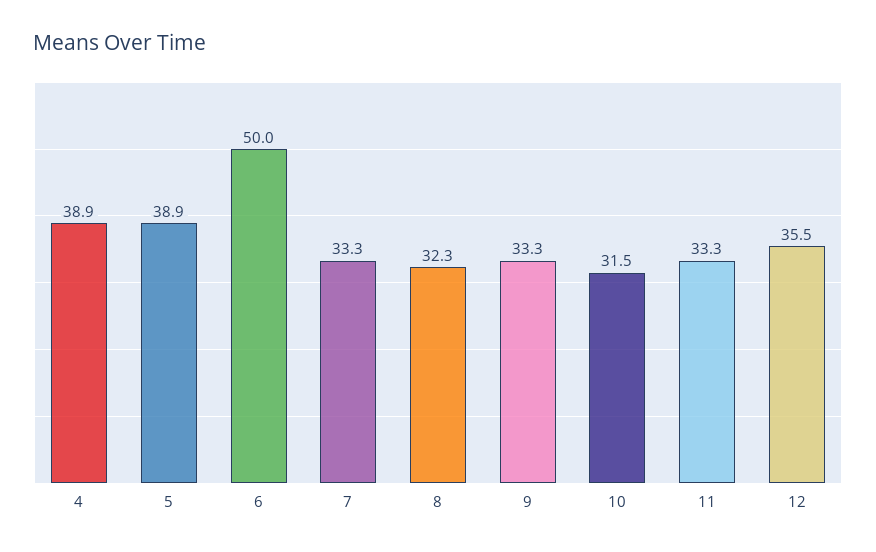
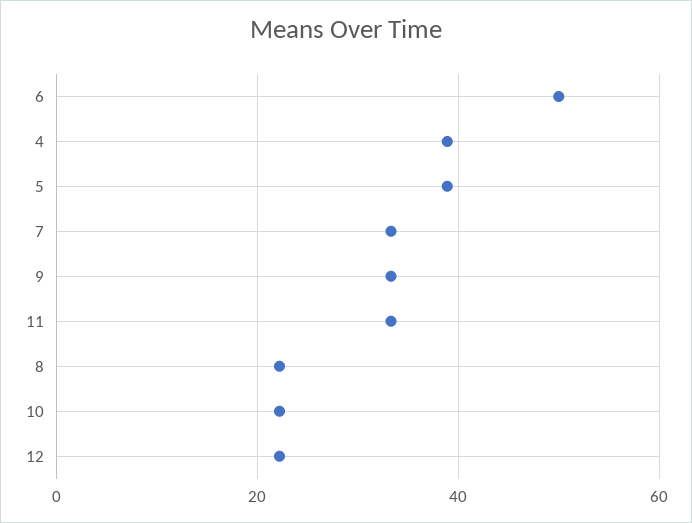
  {
    "4": 38.9,
    "5": 38.9,
    "6": 50,
    "7": 33.3,
-   "8": 32.3,
+   "8": 22,
    "9": 33.3,
-   "10": 31.5,
+   "10": 22,
    "11": 33.3,
-   "12": 35.5
+   "12": 22
  }

